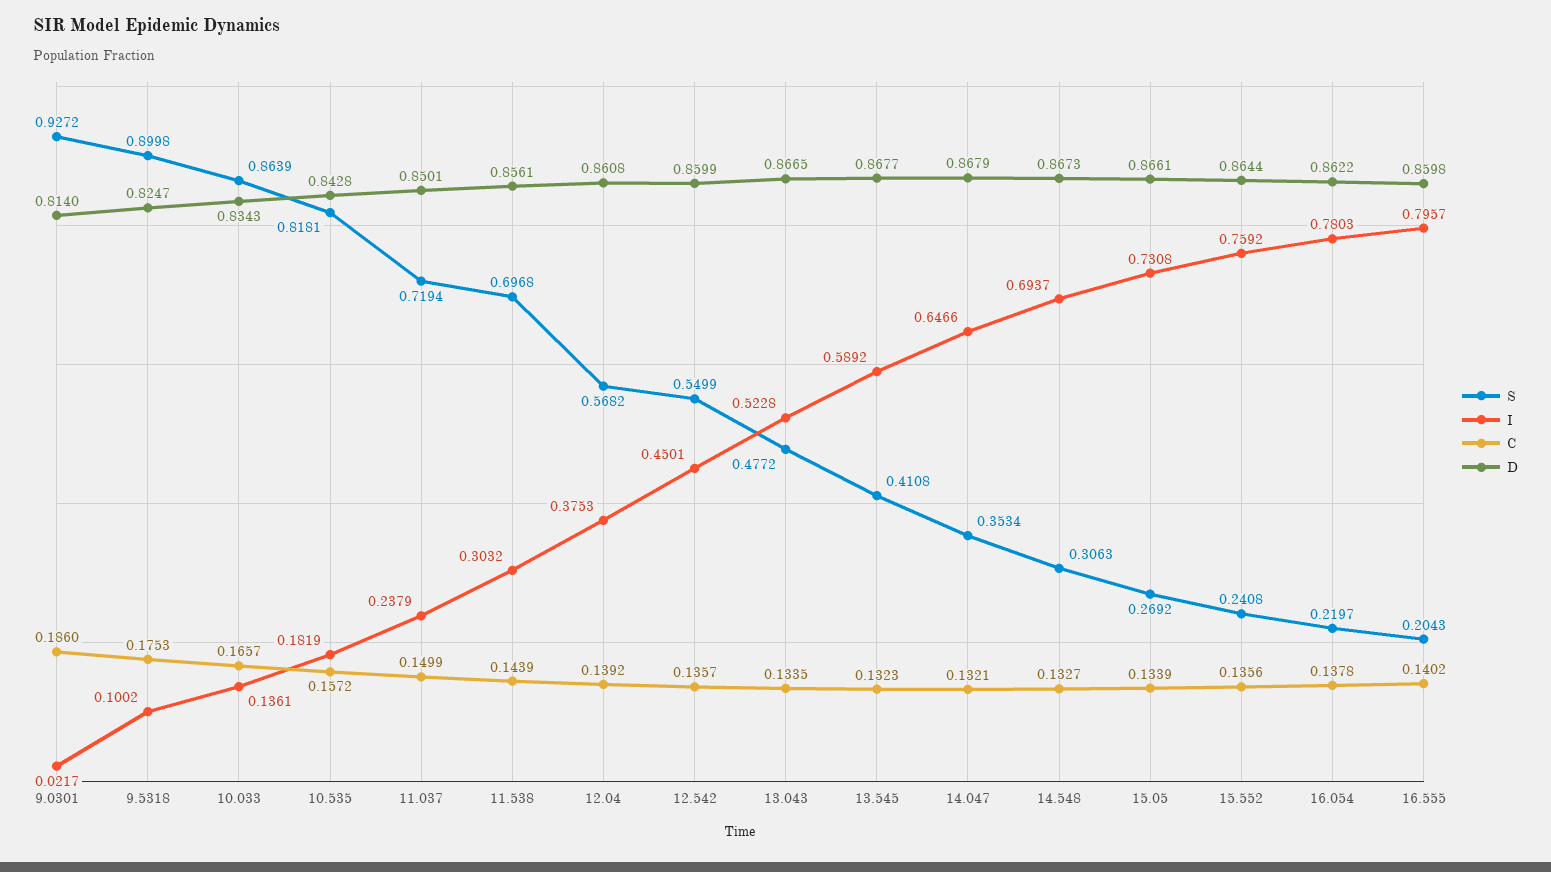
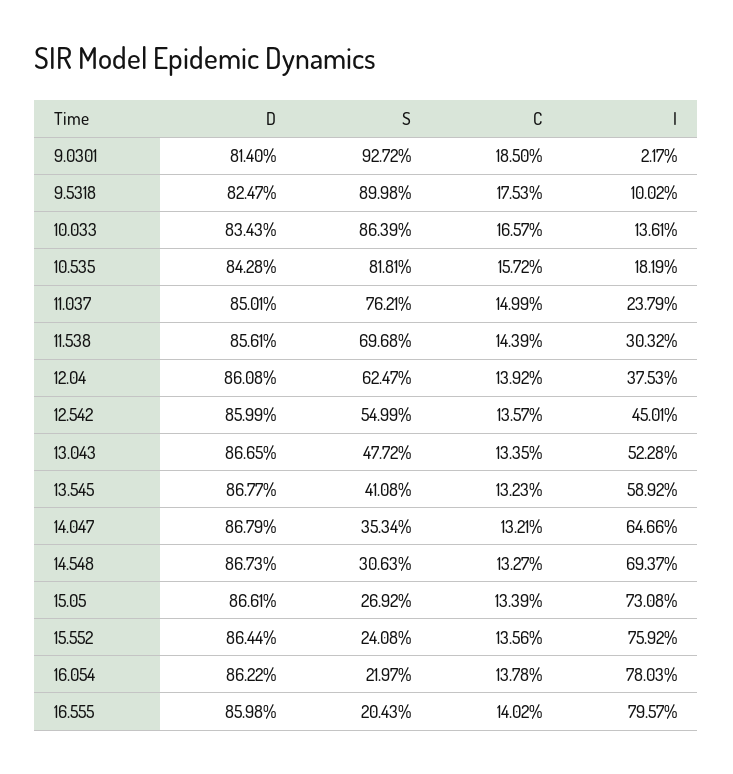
  {
    "S": {
      "9.0301": 0.9272,
      "9.5318": 0.8998,
      "10.033": 0.8639,
      "10.535": 0.8181,
-     "11.037": 0.7194,
+     "11.037": 0.7621,
      "11.538": 0.6968,
-     "12.04": 0.5682,
+     "12.04": 0.6247,
      "12.542": 0.5499,
      "13.043": 0.4772,
      "13.545": 0.4108,
      "14.047": 0.3534,
      "14.548": 0.3063,
      "15.05": 0.2692,
      "15.552": 0.2408,
      "16.054": 0.2197,
      "16.555": 0.2043
    },
    "I": {
      "9.0301": 0.0217,
      "9.5318": 0.1002,
      "10.033": 0.1361,
      "10.535": 0.1819,
      "11.037": 0.2379,
      "11.538": 0.3032,
      "12.04": 0.3753,
      "12.542": 0.4501,
      "13.043": 0.5228,
      "13.545": 0.5892,
      "14.047": 0.6466,
      "14.548": 0.6937,
      "15.05": 0.7308,
      "15.552": 0.7592,
      "16.054": 0.7803,
      "16.555": 0.7957
    },
    "C": {
-     "9.0301": 0.186,
+     "9.0301": 0.185,
      "9.5318": 0.1753,
      "10.033": 0.1657,
      "10.535": 0.1572,
      "11.037": 0.1499,
      "11.538": 0.1439,
      "12.04": 0.1392,
      "12.542": 0.1357,
      "13.043": 0.1335,
      "13.545": 0.1323,
      "14.047": 0.1321,
      "14.548": 0.1327,
      "15.05": 0.1339,
      "15.552": 0.1356,
      "16.054": 0.1378,
      "16.555": 0.1402
    },
    "D": {
      "9.0301": 0.814,
      "9.5318": 0.8247,
      "10.033": 0.8343,
      "10.535": 0.8428,
      "11.037": 0.8501,
      "11.538": 0.8561,
      "12.04": 0.8608,
      "12.542": 0.8599,
      "13.043": 0.8665,
      "13.545": 0.8677,
      "14.047": 0.8679,
      "14.548": 0.8673,
      "15.05": 0.8661,
      "15.552": 0.8644,
      "16.054": 0.8622,
      "16.555": 0.8598
    }
  }

